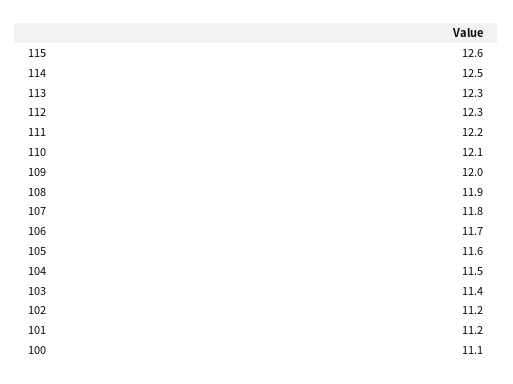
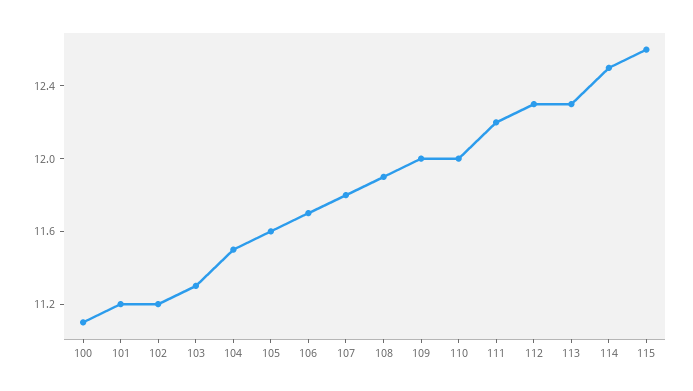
  {
    "115": 12.6,
    "114": 12.5,
    "113": 12.3,
    "112": 12.3,
    "111": 12.2,
-   "110": 12.1,
+   "110": 12,
    "109": 12,
    "108": 11.9,
    "107": 11.8,
    "106": 11.7,
    "105": 11.6,
    "104": 11.5,
-   "103": 11.4,
+   "103": 11.3,
    "102": 11.2,
    "101": 11.2,
    "100": 11.1
  }

